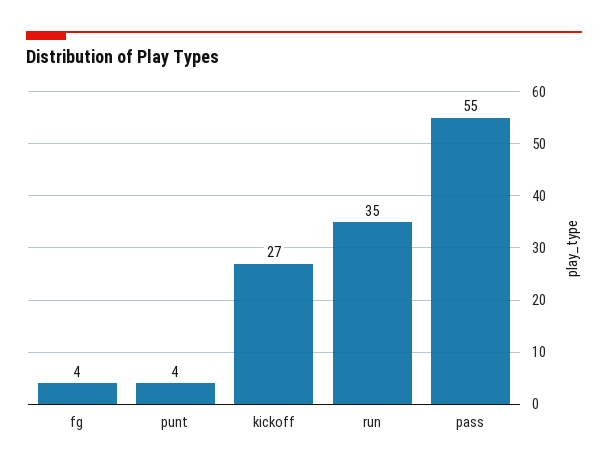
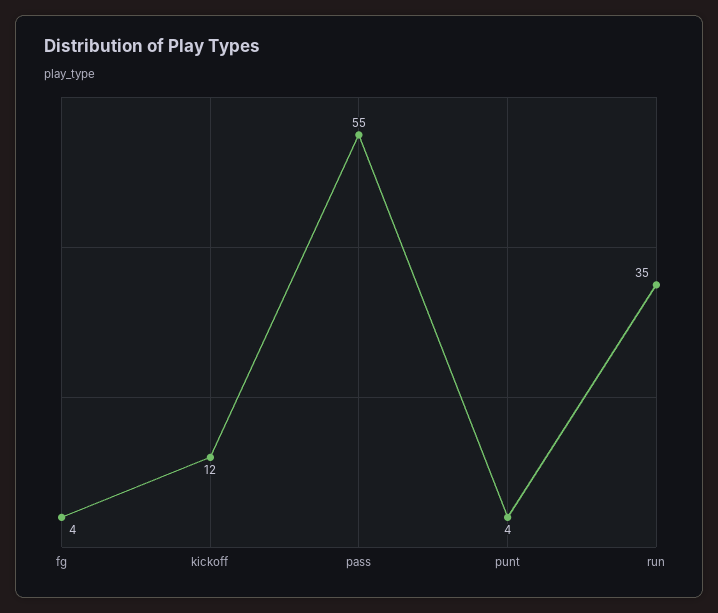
  {
    "fg": 4,
    "punt": 4,
-   "kickoff": 27,
+   "kickoff": 12,
    "run": 35,
    "pass": 55
  }

